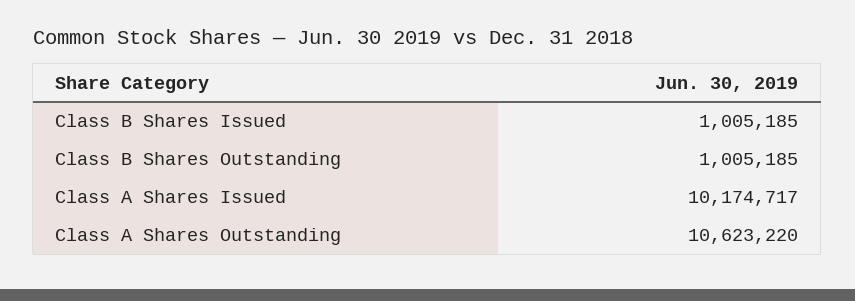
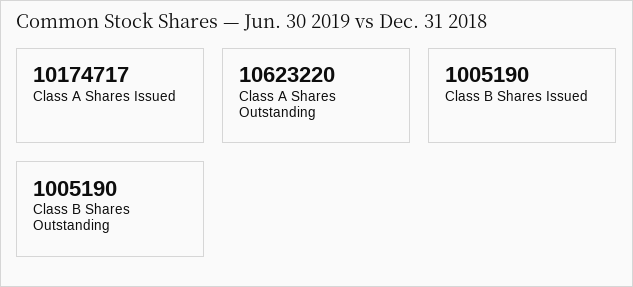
  {
-   "Class B Shares Issued": 1005185,
+   "Class B Shares Issued": 1005190,
-   "Class B Shares Outstanding": 1005185,
+   "Class B Shares Outstanding": 1005190,
    "Class A Shares Issued": 10174717,
    "Class A Shares Outstanding": 10623220
  }

